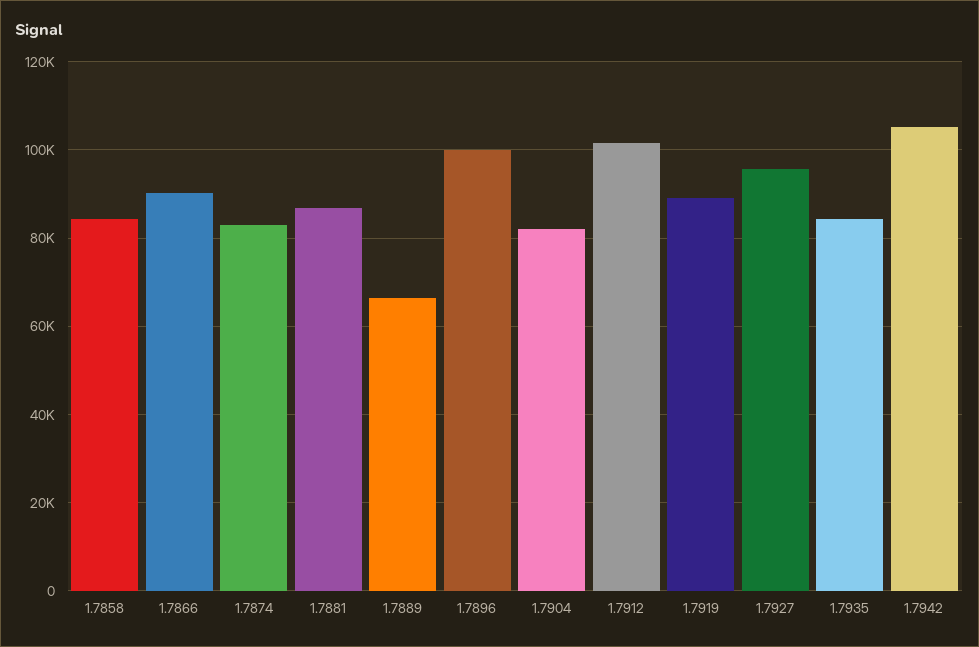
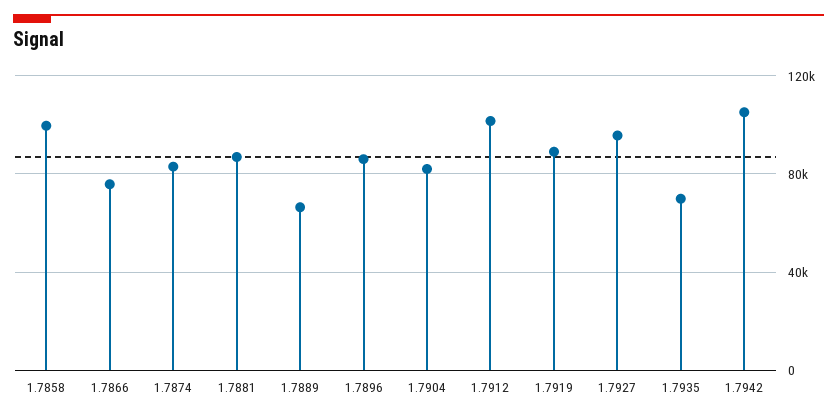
  {
-   "1.7858": 84000,
+   "1.7858": 100000,
-   "1.7866": 90000,
+   "1.7866": 75000,
    "1.7874": 82000,
    "1.7881": 86000,
    "1.7889": 66000,
-   "1.7896": 100000,
+   "1.7896": 85000,
    "1.7904": 82000,
    "1.7912": 102000,
    "1.7919": 90000,
    "1.7927": 96000,
-   "1.7935": 84000,
+   "1.7935": 70000,
    "1.7942": 106000
  }

